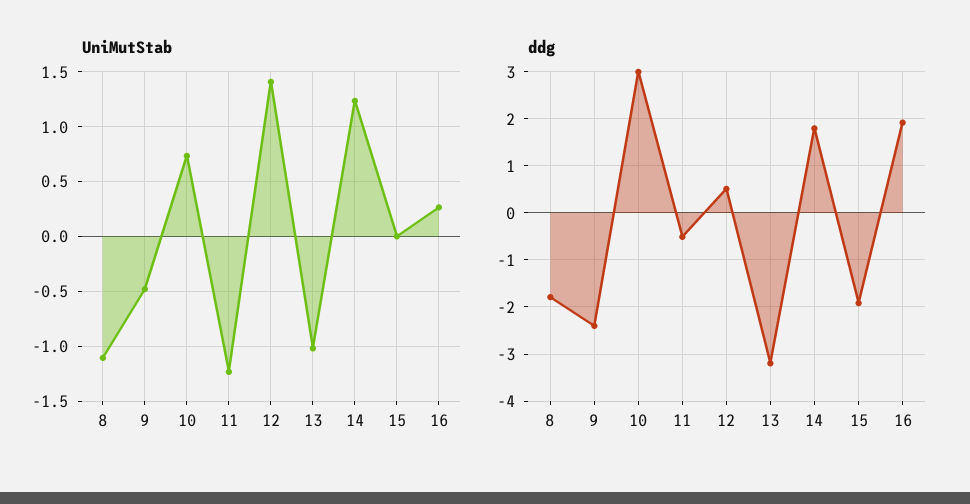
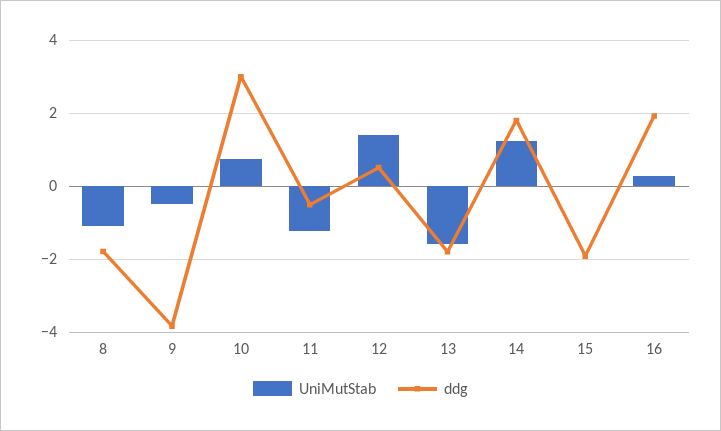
  {
    "UniMutStab": {
      "8": -1.1,
      "9": -0.5,
      "10": 0.7,
      "11": -1.2,
      "12": 1.4,
-     "13": -1,
+     "13": -1.6,
      "14": 1.2,
      "15": 0,
      "16": 0.3
    },
    "ddg": {
      "8": -1.8,
-     "9": -2.4,
+     "9": -3.8,
      "10": 3,
      "11": -0.6,
      "12": 0.6,
-     "13": -3.2,
+     "13": -1.8,
      "14": 1.8,
      "15": -2,
      "16": 2
    }
  }

